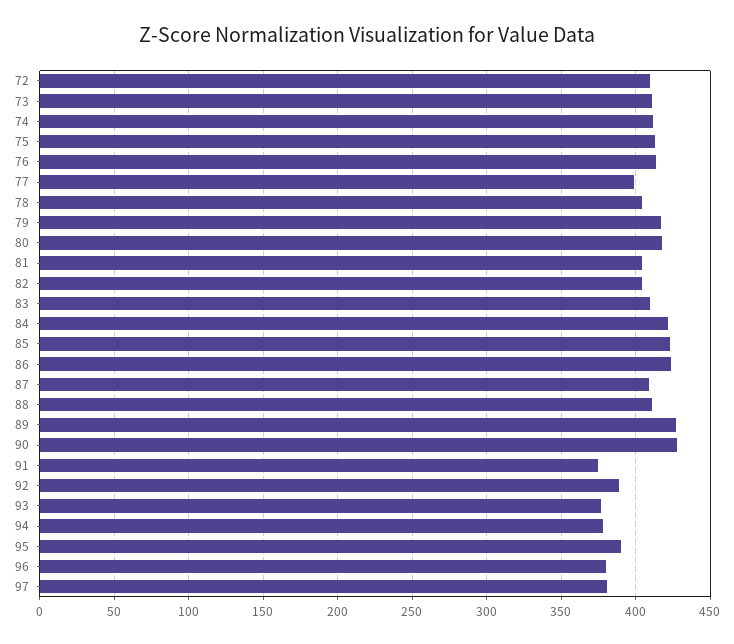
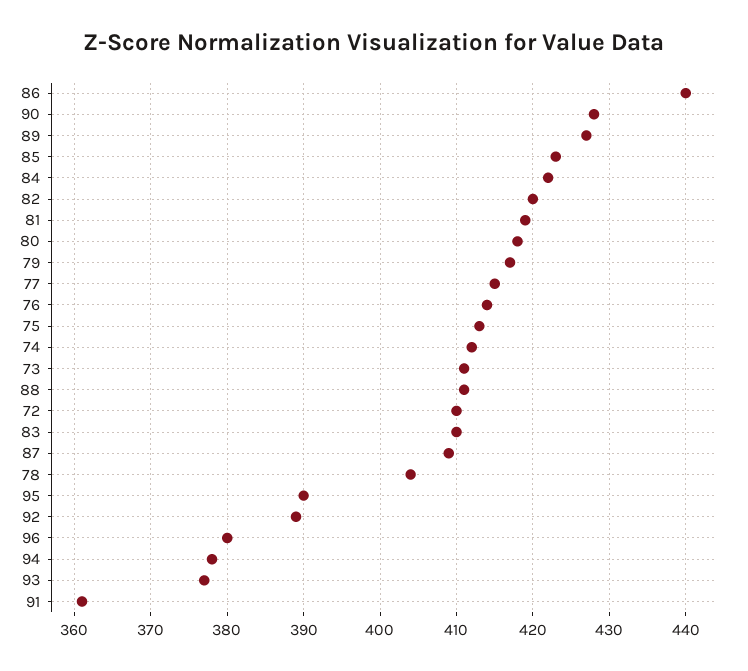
  {
    "72": 410,
    "73": 411,
    "74": 412,
    "75": 413,
    "76": 414,
-   "77": 400,
+   "77": 415,
    "78": 404,
    "79": 417,
    "80": 418,
-   "81": 405,
+   "81": 419,
-   "82": 405,
+   "82": 420,
    "83": 410,
    "84": 422,
    "85": 423,
-   "86": 425,
+   "86": 440,
    "87": 409,
    "88": 411,
    "89": 427,
    "90": 428,
-   "91": 375,
+   "91": 361,
    "92": 389,
    "93": 377,
    "94": 378,
    "95": 390,
-   "96": 380,
+   "96": 380
-   "97": 380
  }

